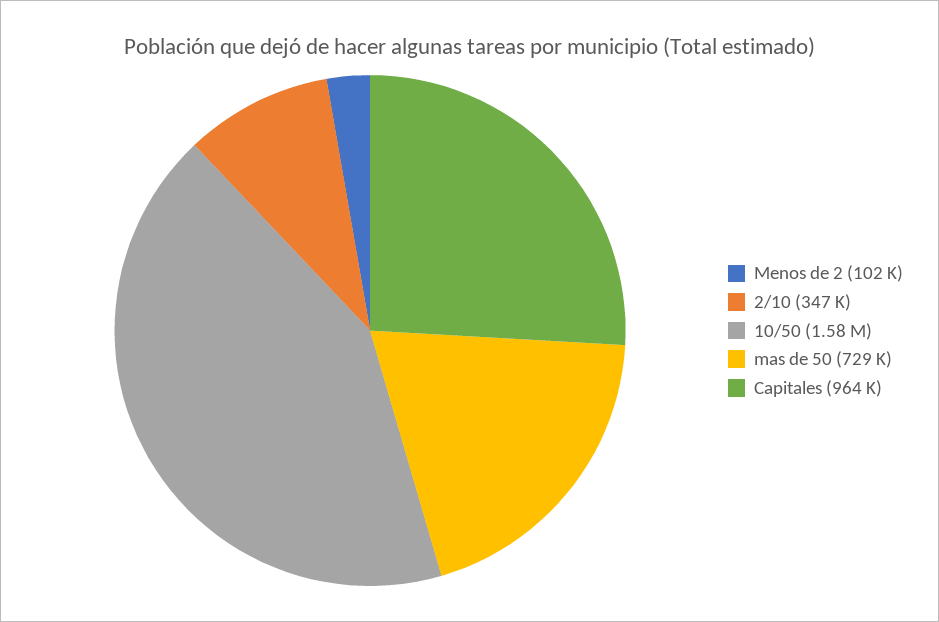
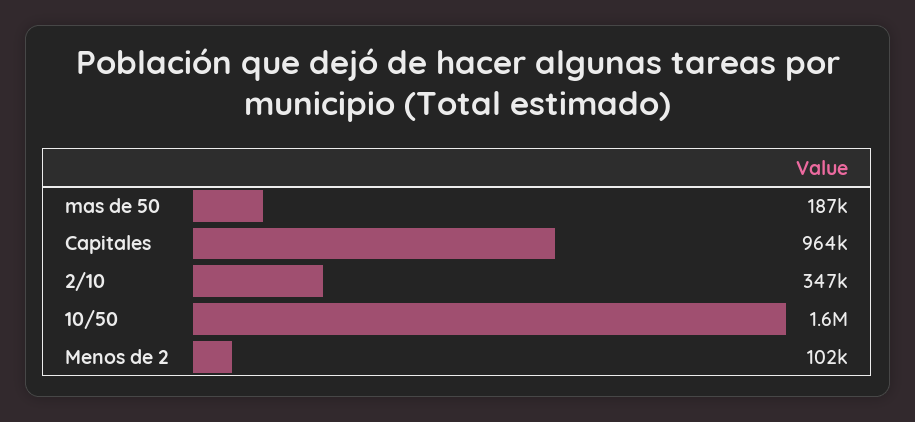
  {
    "Menos de 2": 102000,
    "2/10": 347000,
    "10/50": 1580000,
-   "mas de 50": 729000,
+   "mas de 50": 187000,
    "Capitales": 964000
  }

